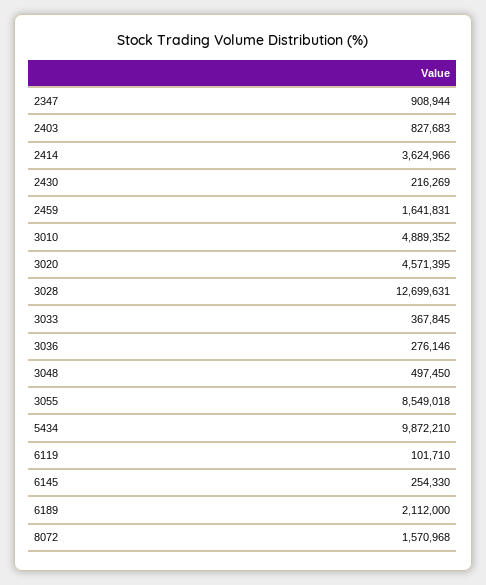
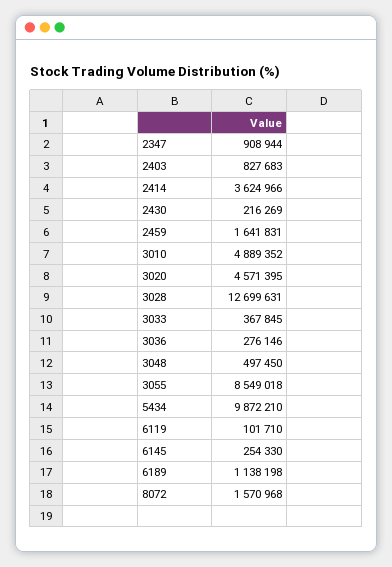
  {
    "2347": 908944,
    "2403": 827683,
    "2414": 3624966,
    "2430": 216269,
    "2459": 1641831,
    "3010": 4889352,
    "3020": 4571395,
    "3028": 12699631,
    "3033": 367845,
    "3036": 276146,
    "3048": 497450,
    "3055": 8549018,
    "5434": 9872210,
    "6119": 101710,
    "6145": 254330,
-   "6189": 2112000,
+   "6189": 1138198,
    "8072": 1570968
  }

